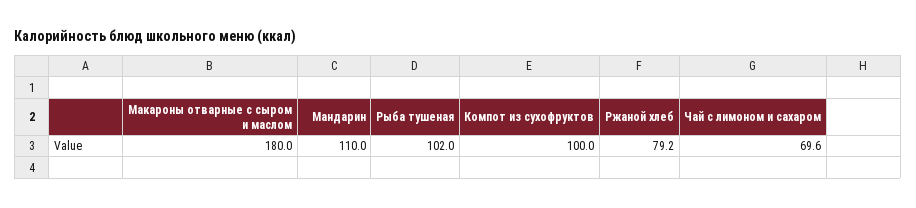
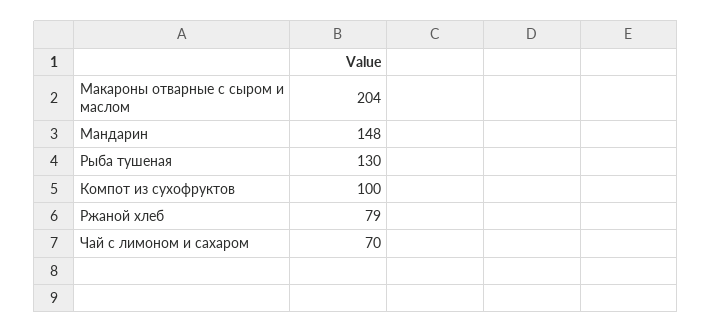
  {
-   "Макароны отварные с сыром и маслом": 180,
+   "Макароны отварные с сыром и маслом": 204,
-   "Мандарин": 110,
+   "Мандарин": 148,
-   "Рыба тушеная": 102,
+   "Рыба тушеная": 130,
    "Компот из сухофруктов": 100,
    "Ржаной хлеб": 79.2,
    "Чай с лимоном и сахаром": 69.6
  }

